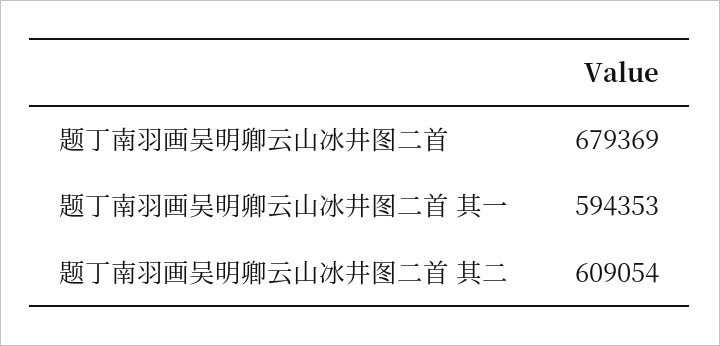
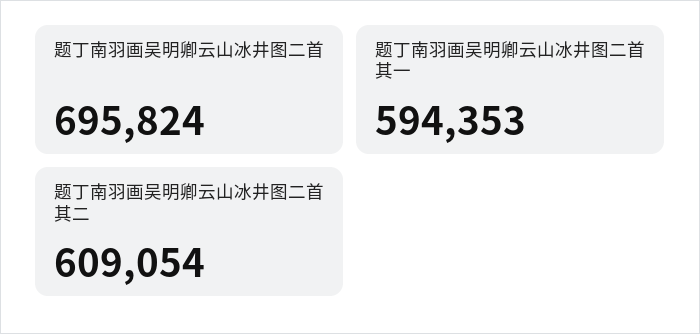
  {
-   "题丁南羽画吴明卿云山冰井图二首": 679369,
+   "题丁南羽画吴明卿云山冰井图二首": 695824,
    "题丁南羽画吴明卿云山冰井图二首 其一": 594353,
    "题丁南羽画吴明卿云山冰井图二首 其二": 609054
  }

